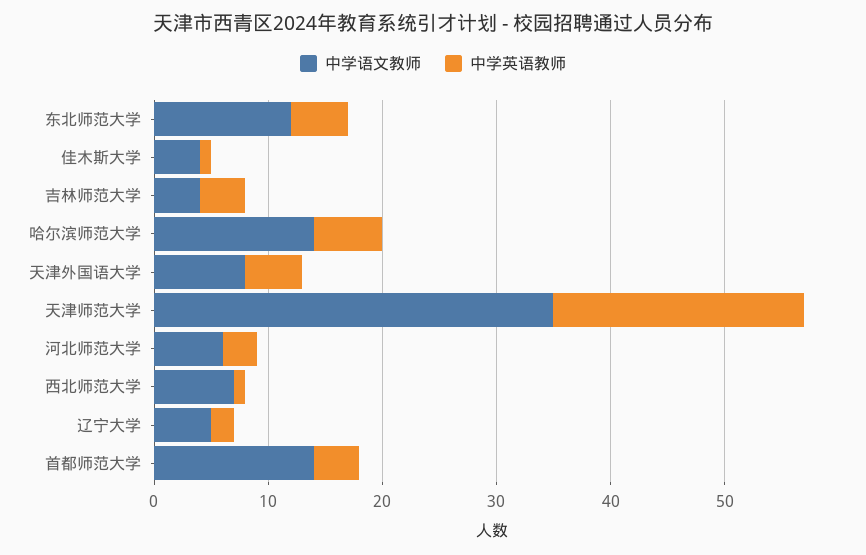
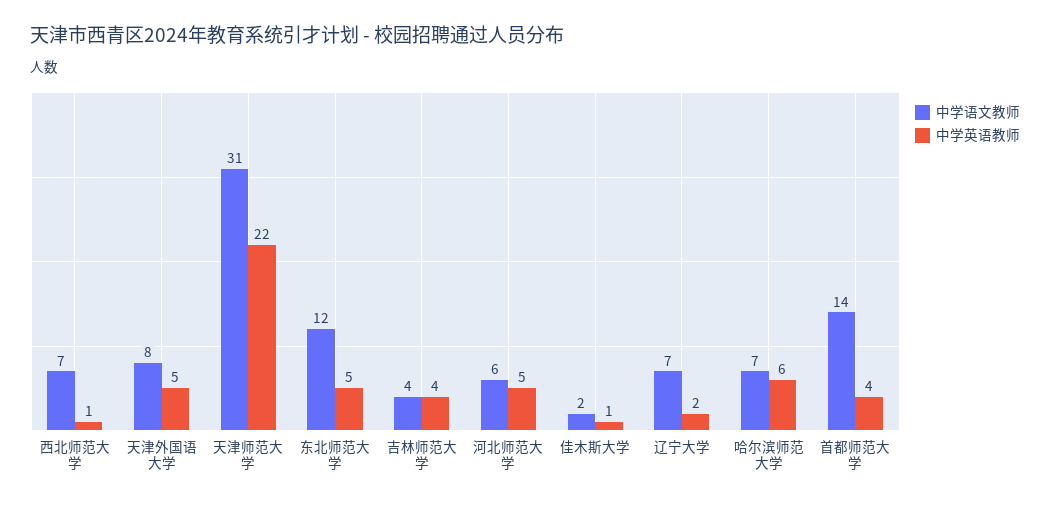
  {
    "中学语文教师": {
      "东北师范大学": 12,
-     "佳木斯大学": 4,
+     "佳木斯大学": 2,
      "吉林师范大学": 4,
-     "哈尔滨师范大学": 14,
+     "哈尔滨师范大学": 7,
      "天津外国语大学": 8,
-     "天津师范大学": 35,
+     "天津师范大学": 31,
      "河北师范大学": 6,
      "西北师范大学": 7,
-     "辽宁大学": 5,
+     "辽宁大学": 7,
      "首都师范大学": 14
    },
    "中学英语教师": {
      "东北师范大学": 5,
      "佳木斯大学": 1,
      "吉林师范大学": 4,
      "哈尔滨师范大学": 6,
      "天津外国语大学": 5,
      "天津师范大学": 22,
-     "河北师范大学": 3,
+     "河北师范大学": 5,
      "西北师范大学": 1,
      "辽宁大学": 2,
      "首都师范大学": 4
    }
  }

